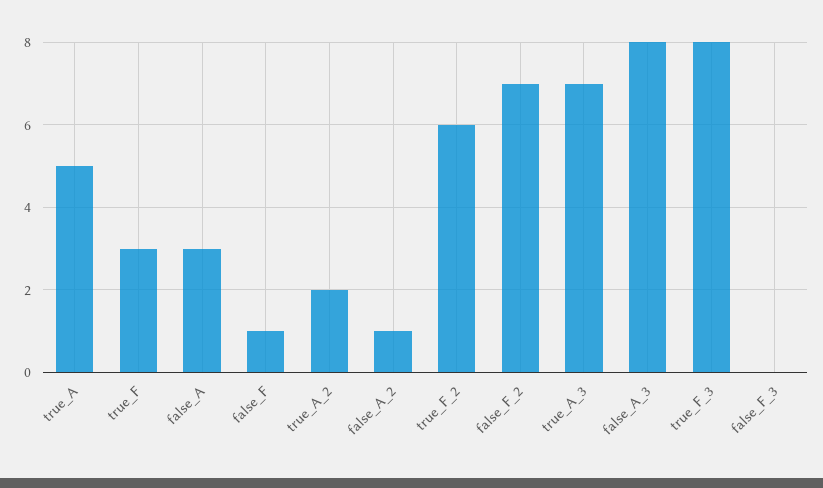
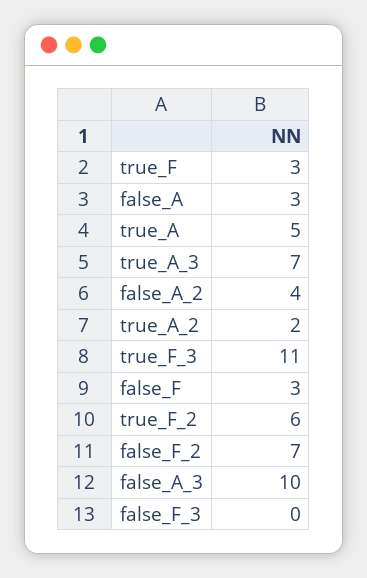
  {
    "true_A": 5,
    "true_F": 3,
    "false_A": 3,
-   "false_F": 1,
+   "false_F": 3,
    "true_A_2": 2,
-   "false_A_2": 1,
+   "false_A_2": 4,
    "true_F_2": 6,
    "false_F_2": 7,
    "true_A_3": 7,
-   "false_A_3": 8,
+   "false_A_3": 10,
-   "true_F_3": 8,
+   "true_F_3": 11,
    "false_F_3": 0
  }

